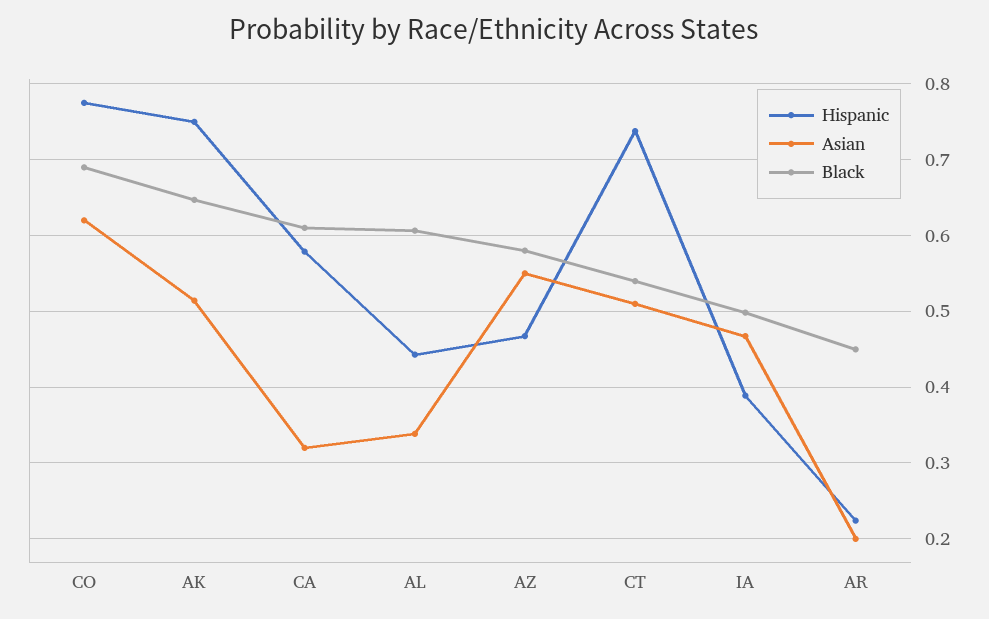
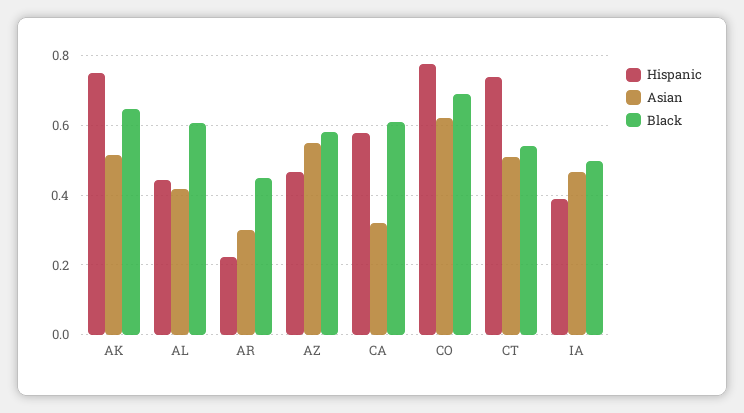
  {
    "Hispanic": {
      "CO": 0.78,
      "AK": 0.75,
      "CA": 0.58,
      "AL": 0.44,
      "AZ": 0.47,
      "CT": 0.74,
      "IA": 0.39,
      "AR": 0.22
    },
    "Asian": {
      "CO": 0.62,
      "AK": 0.51,
      "CA": 0.32,
-     "AL": 0.34,
+     "AL": 0.42,
      "AZ": 0.55,
      "CT": 0.51,
      "IA": 0.47,
-     "AR": 0.2
+     "AR": 0.3
    },
    "Black": {
      "CO": 0.69,
      "AK": 0.65,
      "CA": 0.61,
      "AL": 0.61,
      "AZ": 0.58,
      "CT": 0.54,
      "IA": 0.5,
      "AR": 0.45
    }
  }

